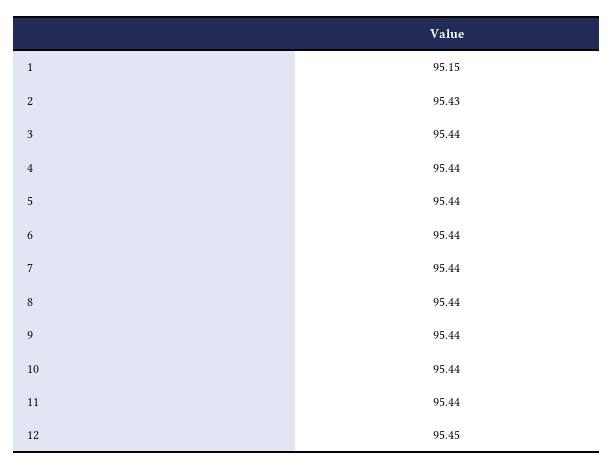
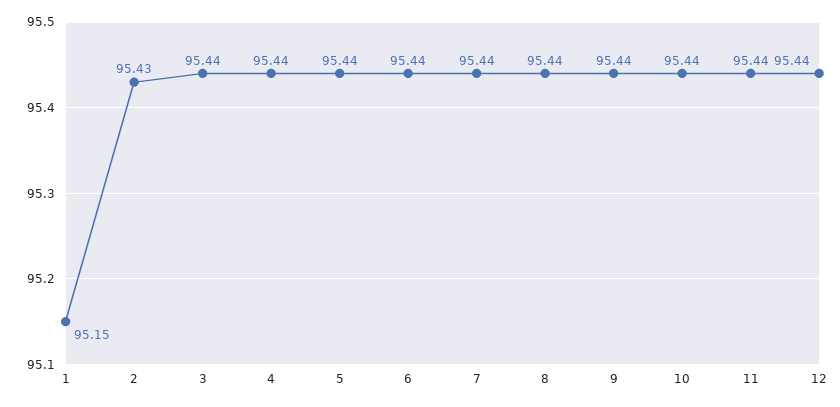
  {
    "1": 95.15,
    "2": 95.43,
    "3": 95.44,
    "4": 95.44,
    "5": 95.44,
    "6": 95.44,
    "7": 95.44,
    "8": 95.44,
    "9": 95.44,
    "10": 95.44,
    "11": 95.44,
-   "12": 95.45
+   "12": 95.44
  }

